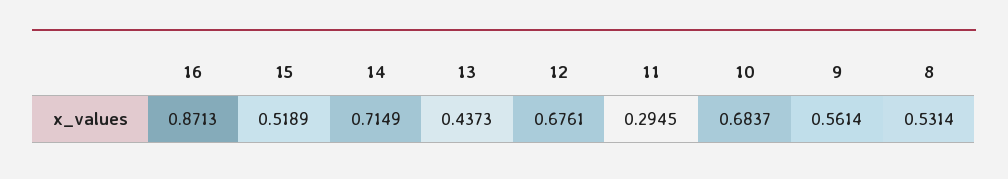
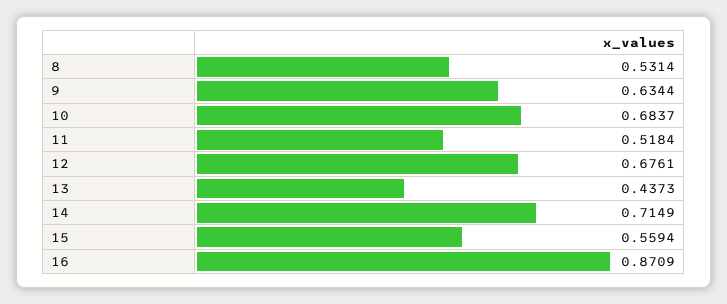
  {
-   "16": 0.8713,
+   "16": 0.8709,
-   "15": 0.5189,
+   "15": 0.5594,
    "14": 0.7149,
    "13": 0.4373,
    "12": 0.6761,
-   "11": 0.2945,
+   "11": 0.5184,
    "10": 0.6837,
-   "9": 0.5614,
+   "9": 0.6344,
    "8": 0.5314
  }

